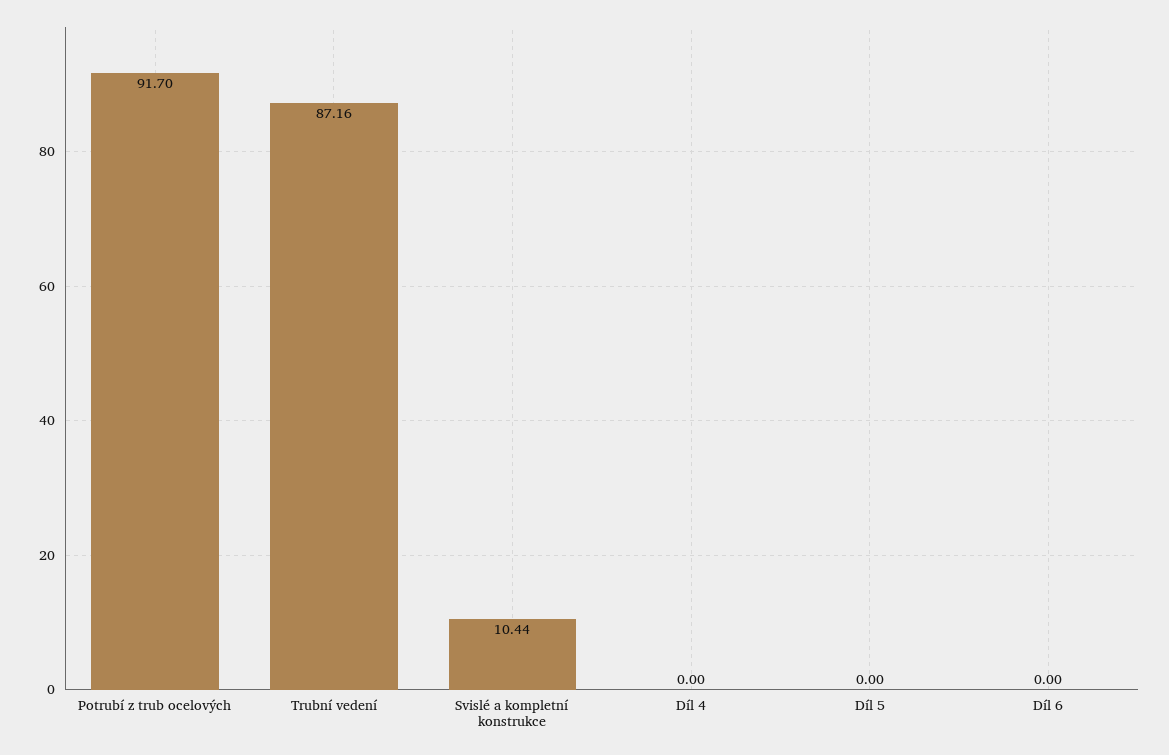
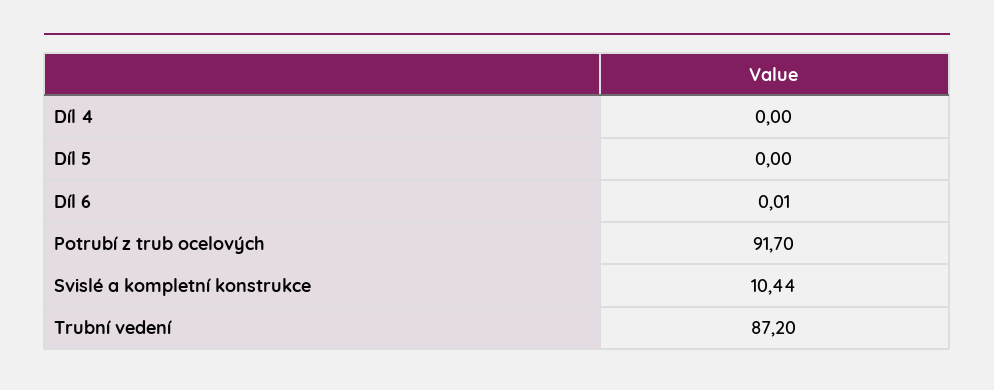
  {
    "Potrubí z trub ocelových": 91.7,
-   "Trubní vedení": 87.16,
+   "Trubní vedení": 87.2,
    "Svislé a kompletní konstrukce": 10.44,
    "Díl 4": 0,
    "Díl 5": 0,
-   "Díl 6": 0
+   "Díl 6": 0.01
  }

